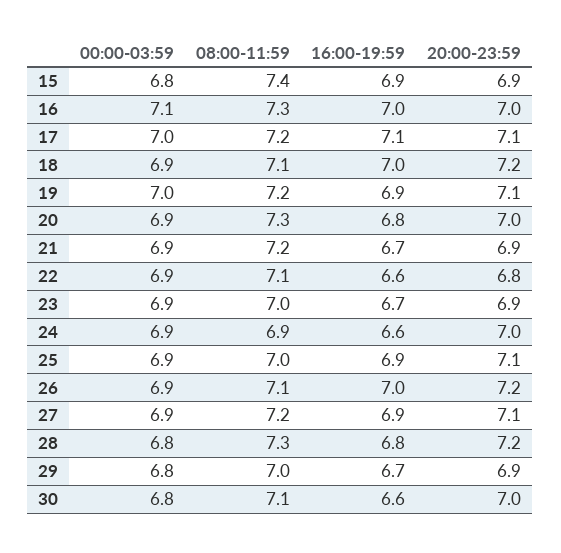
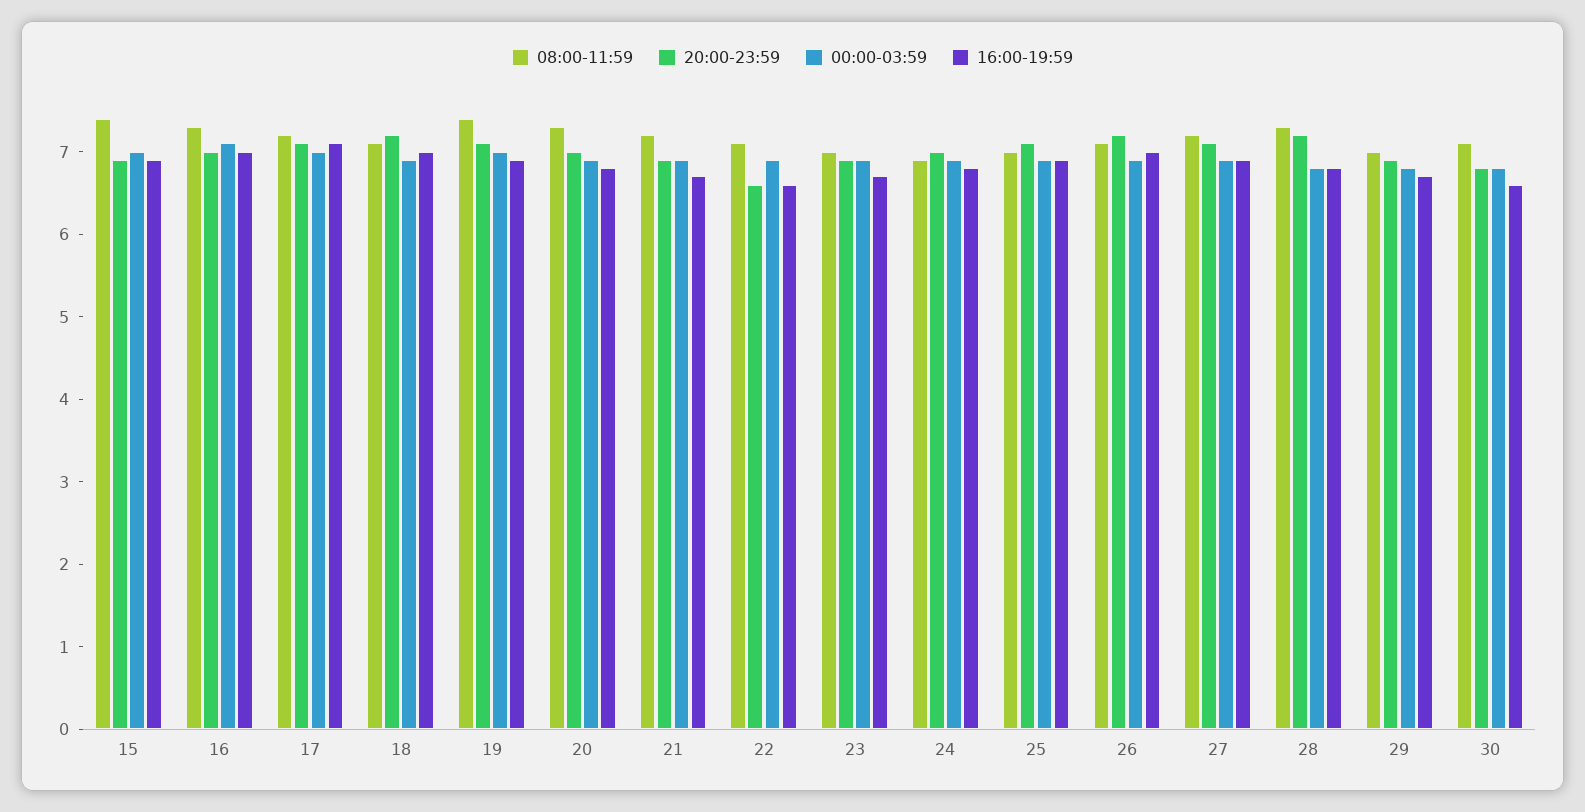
  {
    "00:00-03:59": {
-     "15": 6.8,
+     "15": 7,
      "16": 7.1,
      "17": 7,
      "18": 6.9,
      "19": 7,
      "20": 6.9,
      "21": 6.9,
      "22": 6.9,
      "23": 6.9,
      "24": 6.9,
      "25": 6.9,
      "26": 6.9,
      "27": 6.9,
      "28": 6.8,
      "29": 6.8,
      "30": 6.8
    },
    "08:00-11:59": {
      "15": 7.4,
      "16": 7.3,
      "17": 7.2,
      "18": 7.1,
-     "19": 7.2,
+     "19": 7.4,
      "20": 7.3,
      "21": 7.2,
      "22": 7.1,
      "23": 7,
      "24": 6.9,
      "25": 7,
      "26": 7.1,
      "27": 7.2,
      "28": 7.3,
      "29": 7,
      "30": 7.1
    },
    "16:00-19:59": {
      "15": 6.9,
      "16": 7,
      "17": 7.1,
      "18": 7,
      "19": 6.9,
      "20": 6.8,
      "21": 6.7,
      "22": 6.6,
      "23": 6.7,
-     "24": 6.6,
+     "24": 6.8,
      "25": 6.9,
      "26": 7,
      "27": 6.9,
      "28": 6.8,
      "29": 6.7,
      "30": 6.6
    },
    "20:00-23:59": {
      "15": 6.9,
      "16": 7,
      "17": 7.1,
      "18": 7.2,
      "19": 7.1,
      "20": 7,
      "21": 6.9,
-     "22": 6.8,
+     "22": 6.6,
      "23": 6.9,
      "24": 7,
      "25": 7.1,
      "26": 7.2,
      "27": 7.1,
      "28": 7.2,
      "29": 6.9,
-     "30": 7
+     "30": 6.8
    }
  }

